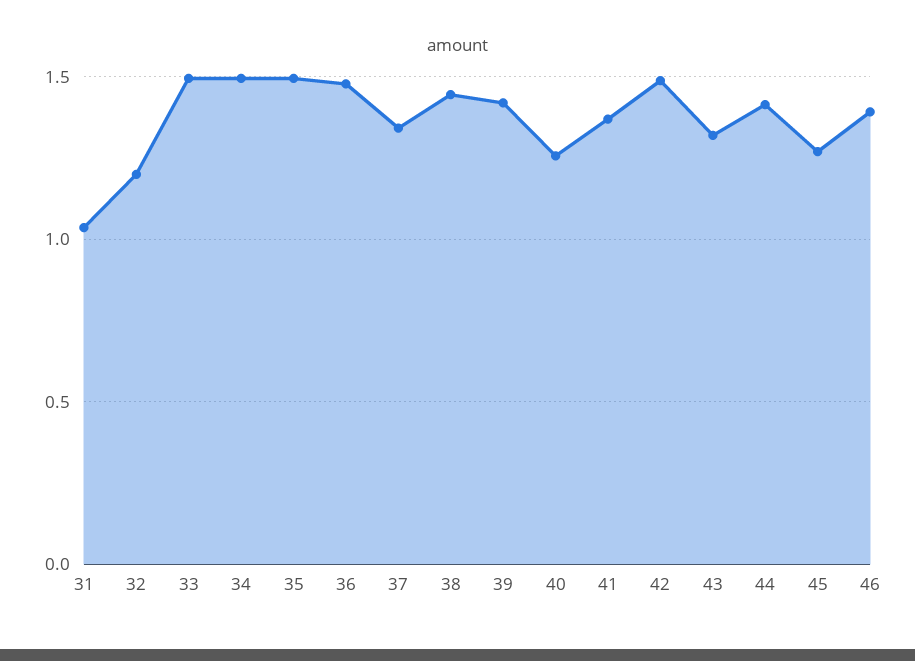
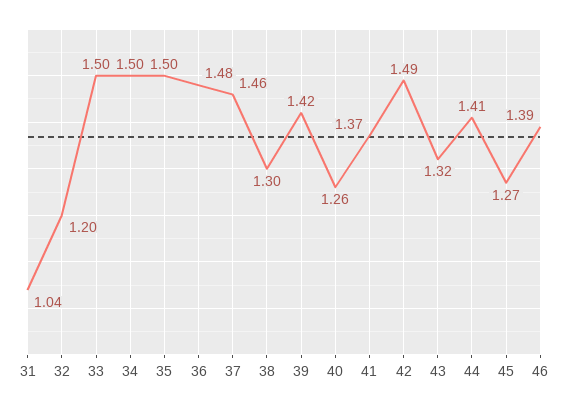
  {
    "31": 1.04,
    "32": 1.2,
    "33": 1.5,
    "34": 1.5,
    "35": 1.5,
    "36": 1.48,
-   "37": 1.35,
+   "37": 1.46,
-   "38": 1.45,
+   "38": 1.3,
    "39": 1.42,
    "40": 1.26,
    "41": 1.37,
    "42": 1.49,
    "43": 1.32,
    "44": 1.41,
    "45": 1.27,
    "46": 1.39
  }

